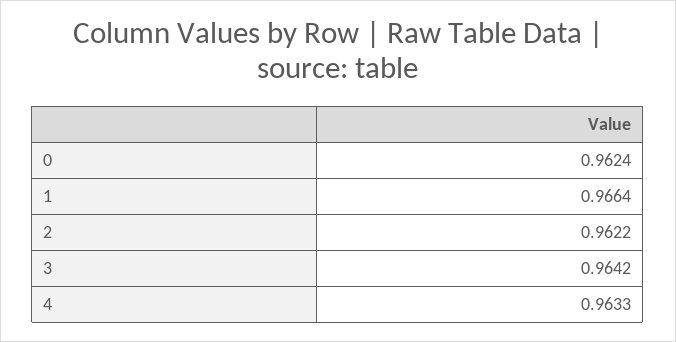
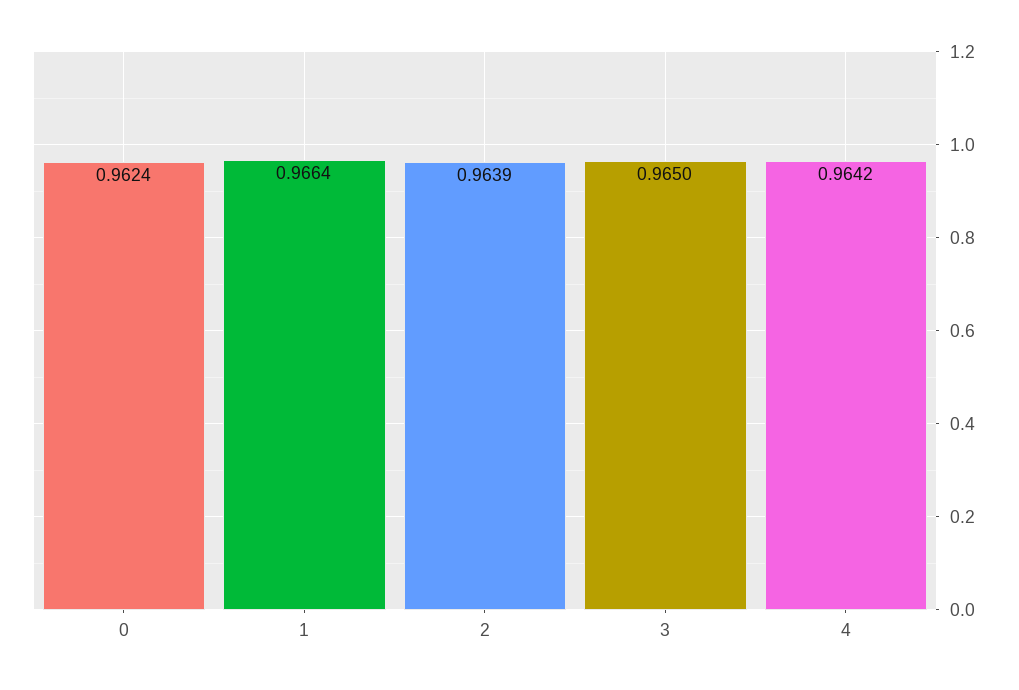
  {
    "0": 0.9624,
    "1": 0.9664,
-   "2": 0.9622,
+   "2": 0.9639,
-   "3": 0.9642,
+   "3": 0.965,
-   "4": 0.9633
+   "4": 0.9642
  }

